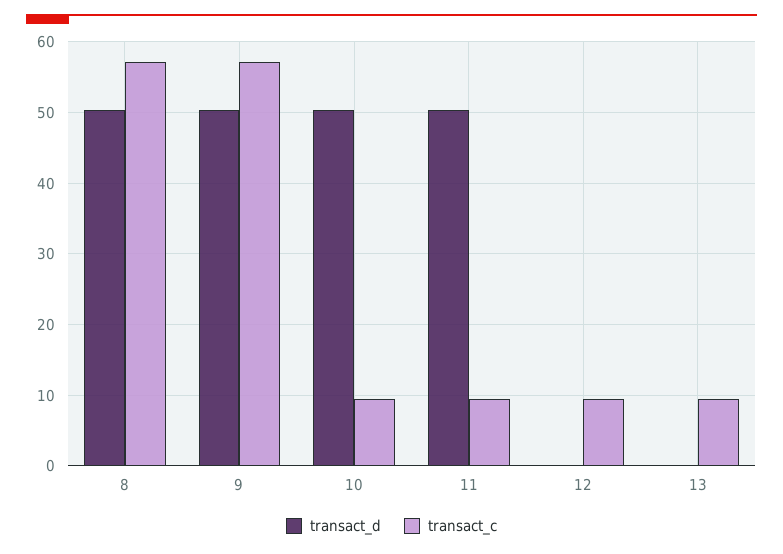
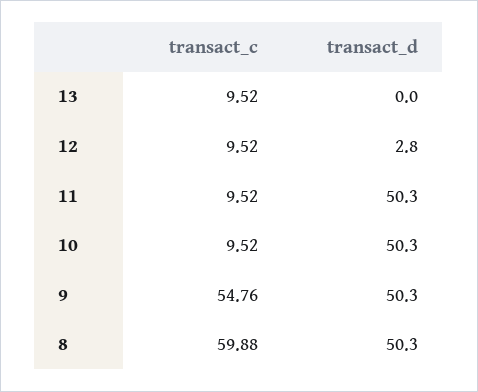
  {
    "transact_d": {
      "8": 50.3,
      "9": 50.3,
      "10": 50.3,
      "11": 50.3,
-     "12": 0,
+     "12": 2.8,
      "13": 0
    },
    "transact_c": {
-     "8": 57,
+     "8": 59.88,
-     "9": 57,
+     "9": 54.76,
      "10": 9.52,
      "11": 9.52,
      "12": 9.52,
      "13": 9.52
    }
  }

